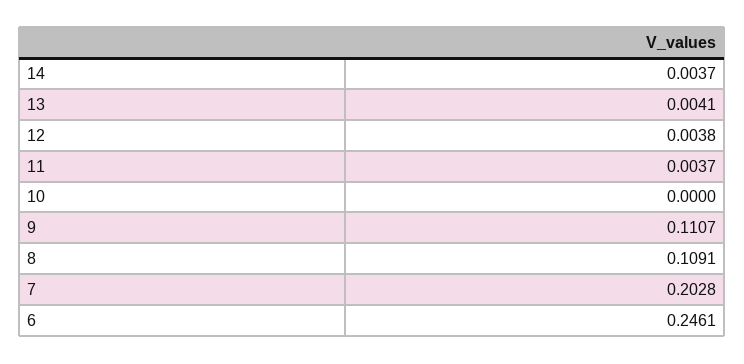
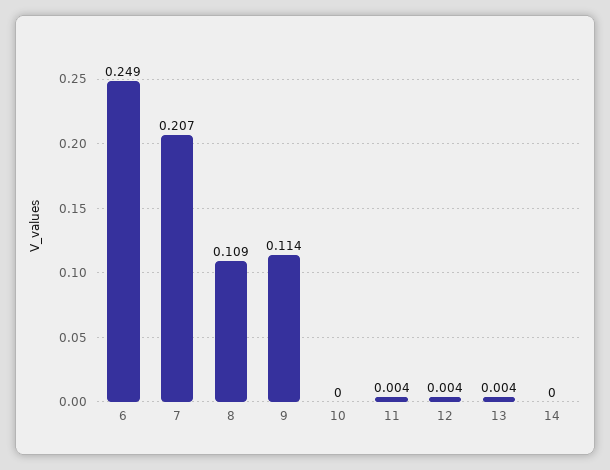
  {
-   "14": 0.0037,
+   "14": 0,
    "13": 0.0041,
    "12": 0.0038,
    "11": 0.0037,
    "10": 0,
-   "9": 0.1107,
+   "9": 0.114,
    "8": 0.1091,
-   "7": 0.2028,
+   "7": 0.207,
-   "6": 0.2461
+   "6": 0.249
  }

